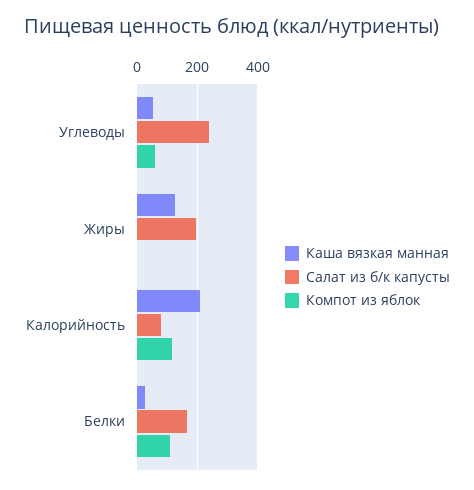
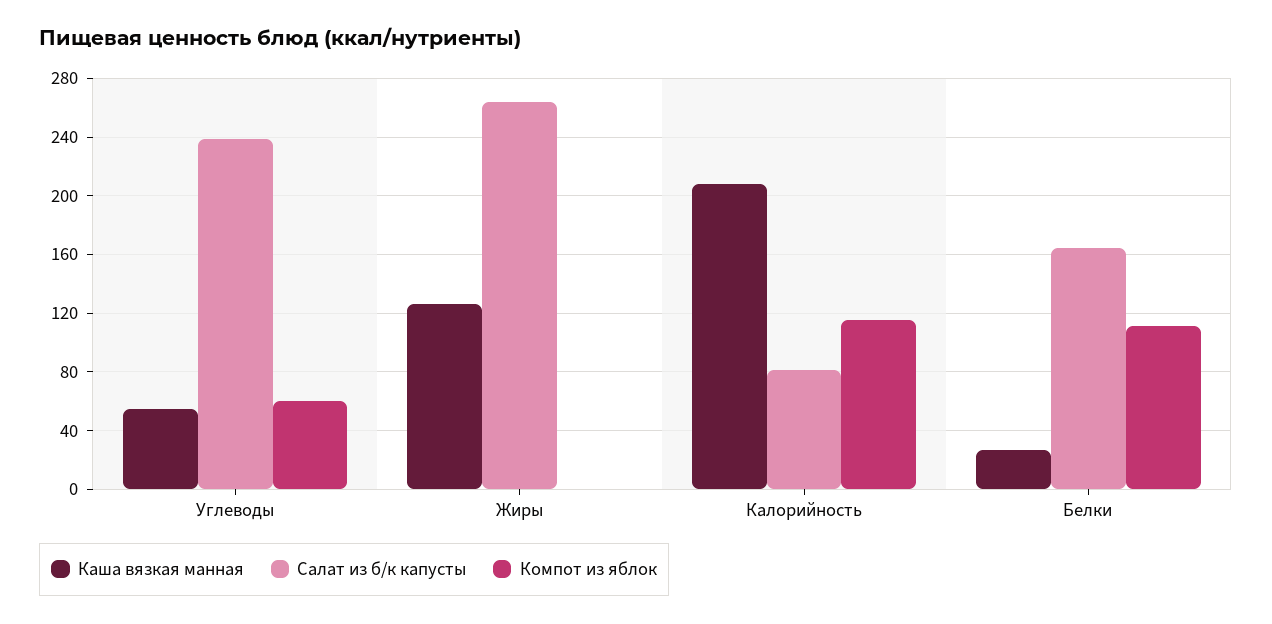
  {
    "Каша вязкая манная": {
      "Углеводы": 55,
      "Жиры": 125,
      "Калорийность": 210,
      "Белки": 25
    },
    "Салат из б/к капусты": {
      "Углеводы": 240,
-     "Жиры": 200,
+     "Жиры": 265,
      "Калорийность": 80,
      "Белки": 165
    },
    "Компот из яблок": {
      "Углеводы": 60,
      "Жиры": 0,
      "Калорийность": 115,
      "Белки": 110
    }
  }

